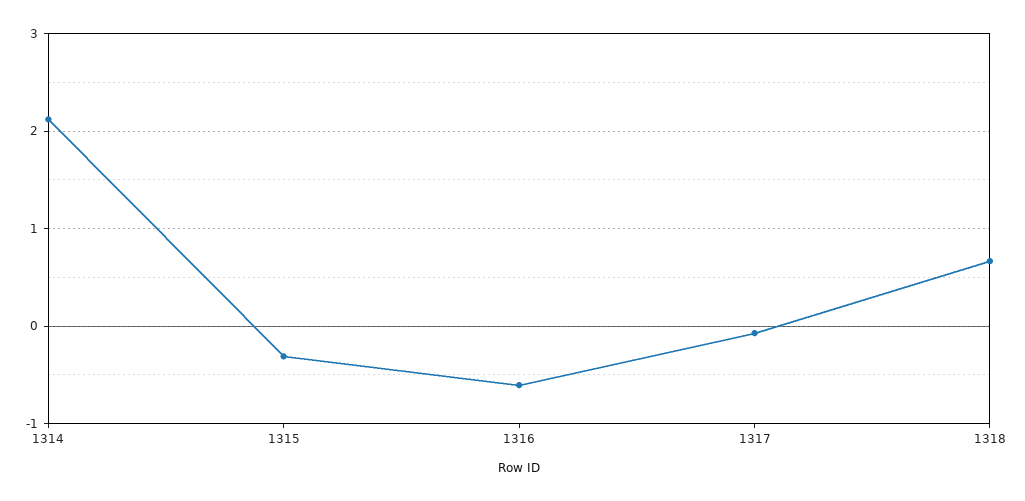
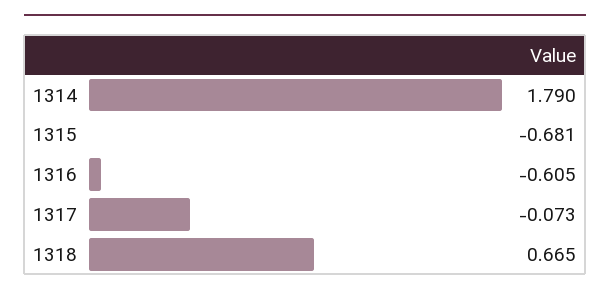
  {
-   "1314": 2.1,
+   "1314": 1.79,
-   "1315": -0.3,
+   "1315": -0.681,
    "1316": -0.605,
    "1317": -0.073,
    "1318": 0.665
  }

